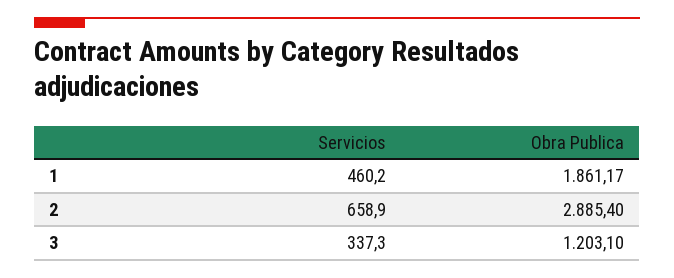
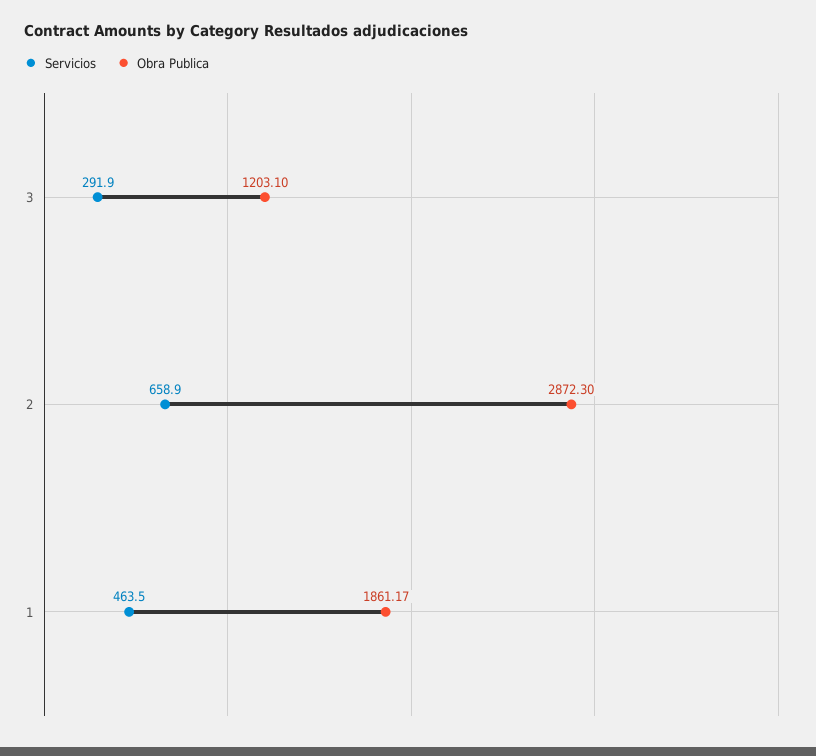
  {
    "Servicios": {
-     "1": 460.2,
+     "1": 463.5,
      "2": 658.9,
-     "3": 337.3
+     "3": 291.9
    },
    "Obra Publica": {
      "1": 1861.17,
-     "2": 2885.4,
+     "2": 2872.3,
      "3": 1203.1
    }
  }

